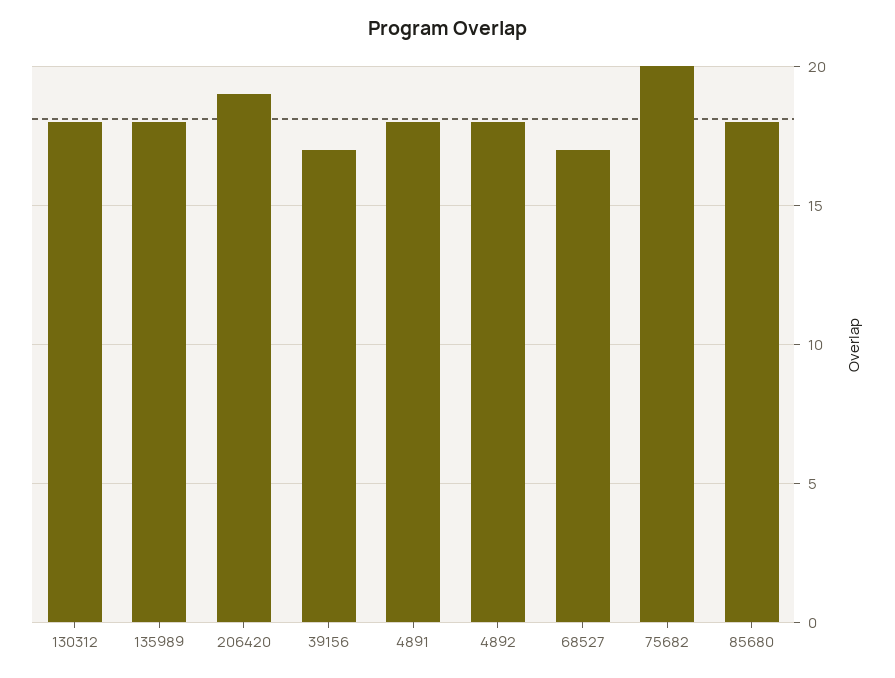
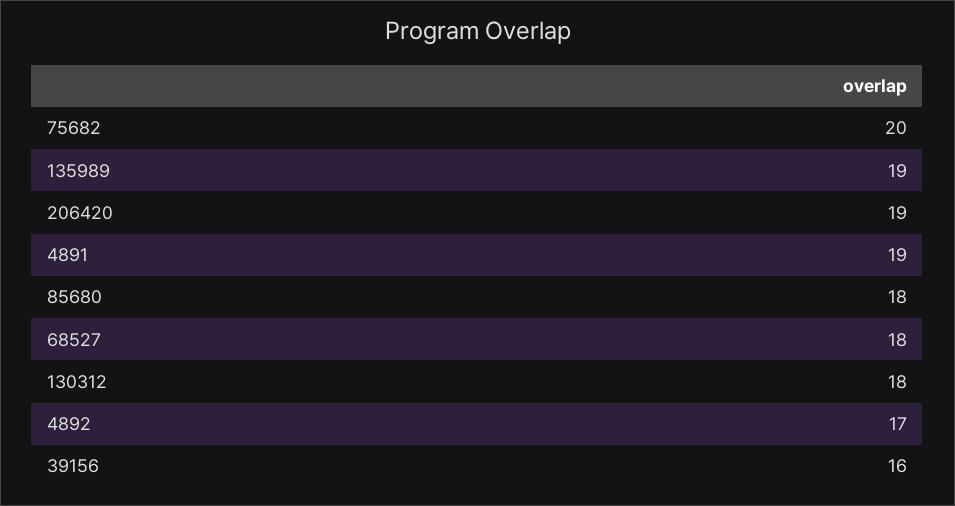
  {
    "130312": 18,
-   "135989": 18,
+   "135989": 19,
    "206420": 19,
-   "39156": 17,
+   "39156": 16,
-   "4891": 18,
+   "4891": 19,
-   "4892": 18,
+   "4892": 17,
-   "68527": 17,
+   "68527": 18,
    "75682": 20,
    "85680": 18
  }

